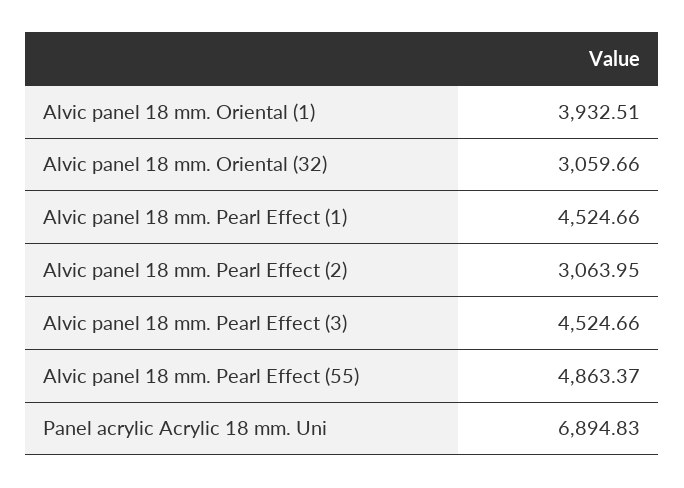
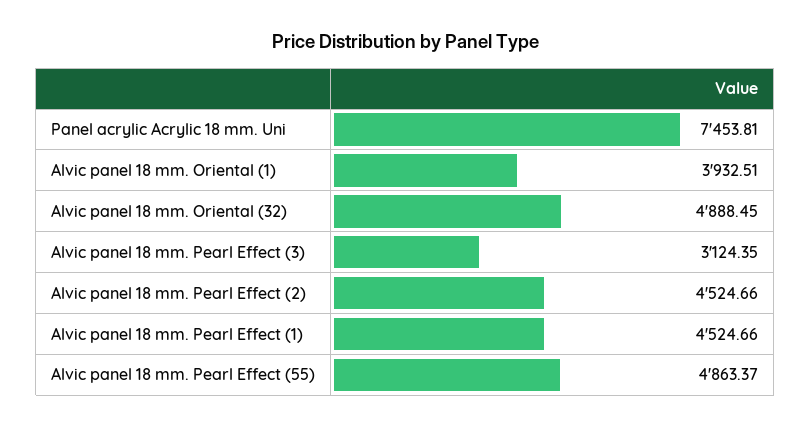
  {
    "Alvic panel 18 mm. Oriental (1)": 3932.51,
-   "Alvic panel 18 mm. Oriental (32)": 3059.66,
+   "Alvic panel 18 mm. Oriental (32)": 4888.45,
    "Alvic panel 18 mm. Pearl Effect (1)": 4524.66,
-   "Alvic panel 18 mm. Pearl Effect (2)": 3063.95,
+   "Alvic panel 18 mm. Pearl Effect (2)": 4524.66,
-   "Alvic panel 18 mm. Pearl Effect (3)": 4524.66,
+   "Alvic panel 18 mm. Pearl Effect (3)": 3124.35,
    "Alvic panel 18 mm. Pearl Effect (55)": 4863.37,
-   "Panel acrylic Acrylic 18 mm. Uni": 6894.83
+   "Panel acrylic Acrylic 18 mm. Uni": 7453.81
  }

